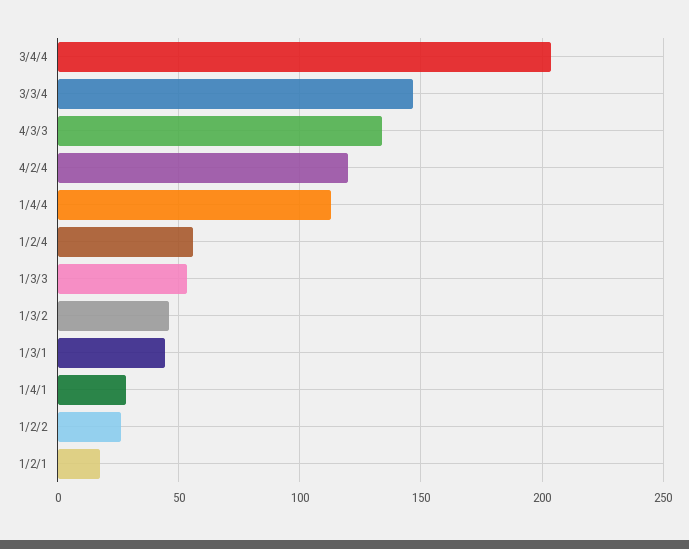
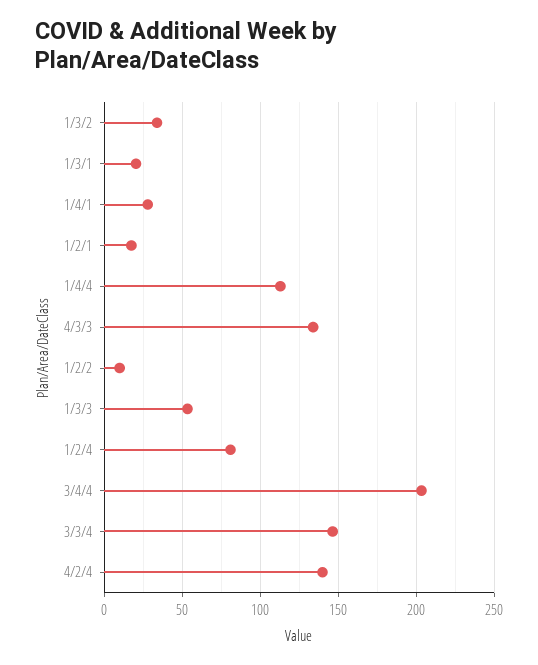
  {
    "3/4/4": 205,
    "3/3/4": 145,
    "4/3/3": 135,
-   "4/2/4": 120,
+   "4/2/4": 140,
    "1/4/4": 115,
-   "1/2/4": 55,
+   "1/2/4": 80,
    "1/3/3": 55,
-   "1/3/2": 45,
+   "1/3/2": 35,
-   "1/3/1": 45,
+   "1/3/1": 20,
    "1/4/1": 30,
-   "1/2/2": 25,
+   "1/2/2": 10,
    "1/2/1": 20
  }

